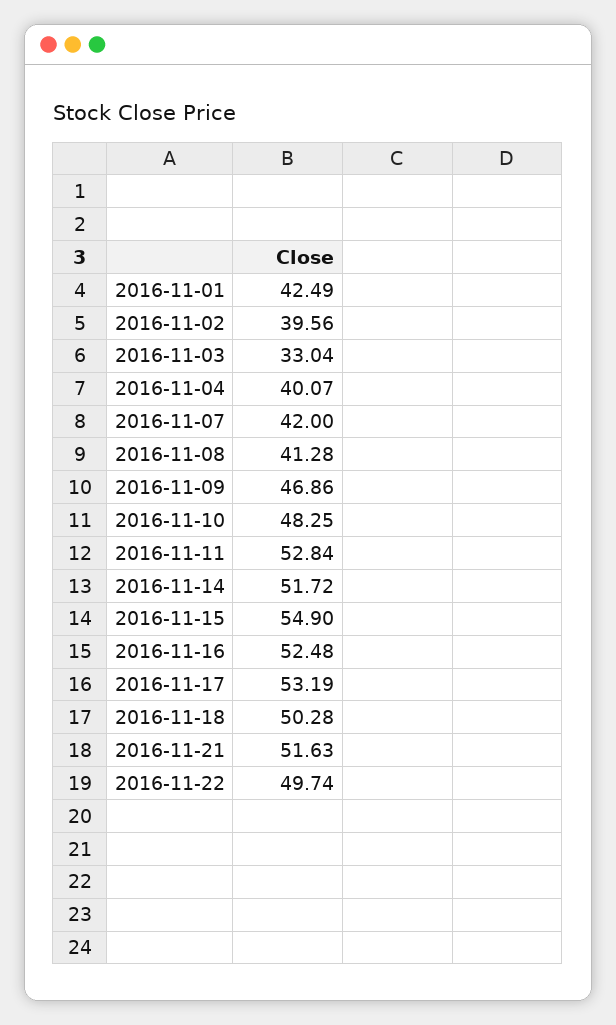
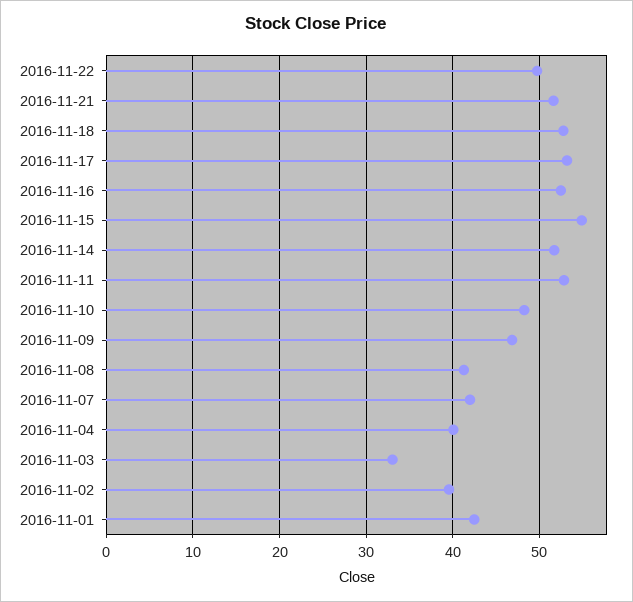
  {
    "2016-11-01": 42.49,
    "2016-11-02": 39.56,
    "2016-11-03": 33.04,
    "2016-11-04": 40.07,
    "2016-11-07": 42,
    "2016-11-08": 41.28,
    "2016-11-09": 46.86,
    "2016-11-10": 48.25,
    "2016-11-11": 52.84,
    "2016-11-14": 51.72,
    "2016-11-15": 54.9,
    "2016-11-16": 52.48,
    "2016-11-17": 53.19,
-   "2016-11-18": 50.28,
+   "2016-11-18": 53,
    "2016-11-21": 51.63,
    "2016-11-22": 49.74
  }

